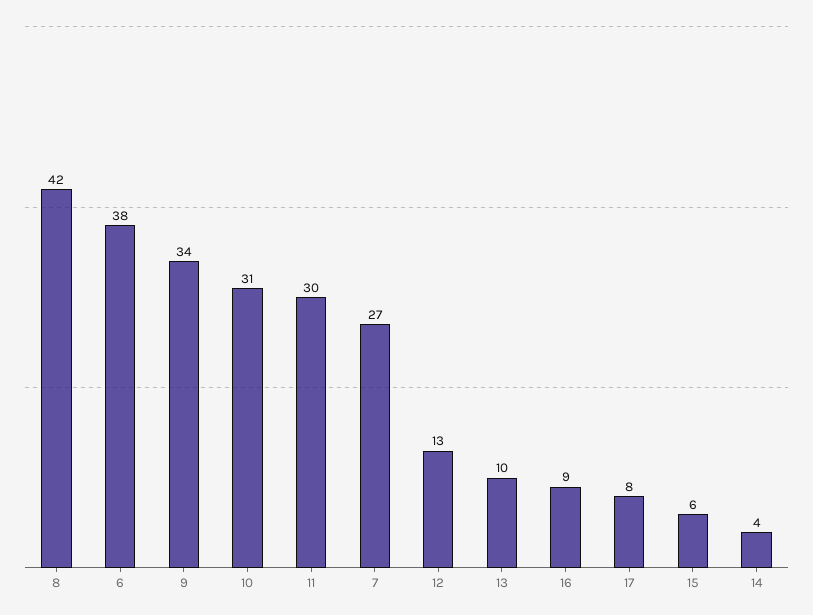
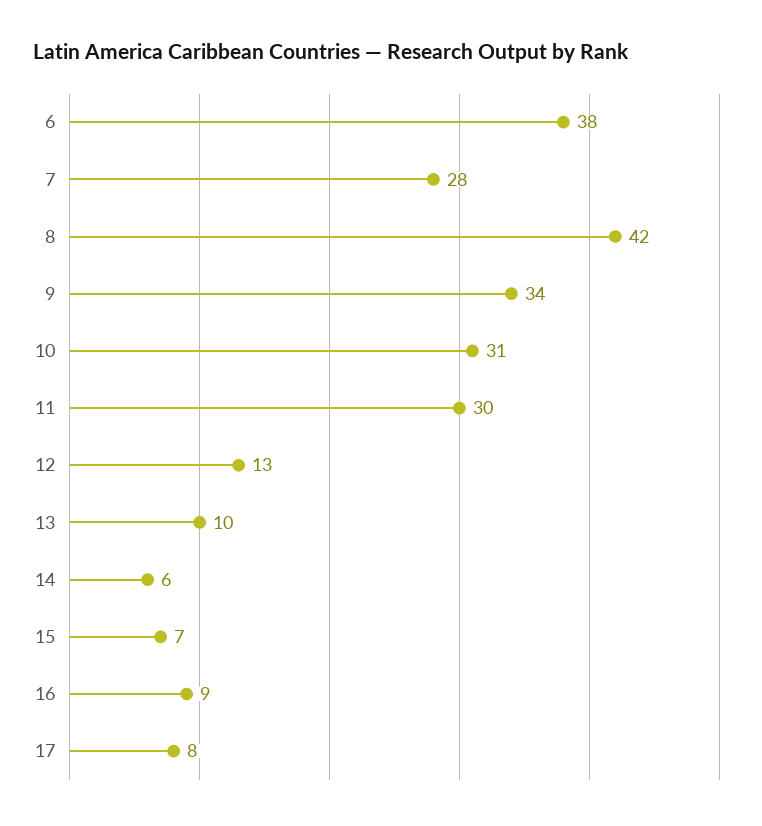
  {
    "8": 42,
    "6": 38,
    "9": 34,
    "10": 31,
    "11": 30,
-   "7": 27,
+   "7": 28,
    "12": 13,
    "13": 10,
    "16": 9,
    "17": 8,
-   "15": 6,
+   "15": 7,
-   "14": 4
+   "14": 6
  }

